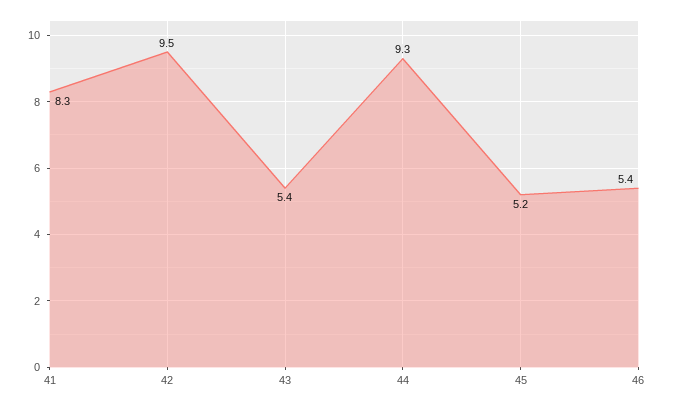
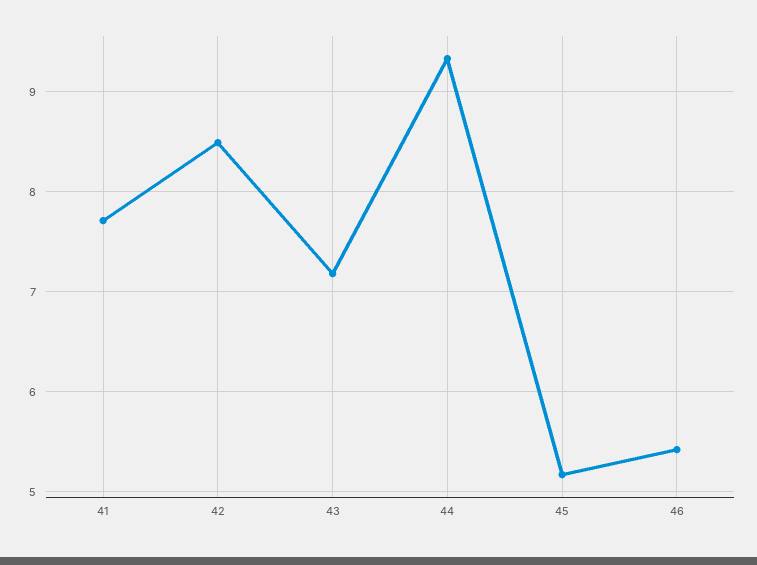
  {
-   "41": 8.3,
+   "41": 7.7,
-   "42": 9.5,
+   "42": 8.5,
-   "43": 5.4,
+   "43": 7.2,
    "44": 9.3,
    "45": 5.2,
    "46": 5.4
  }

